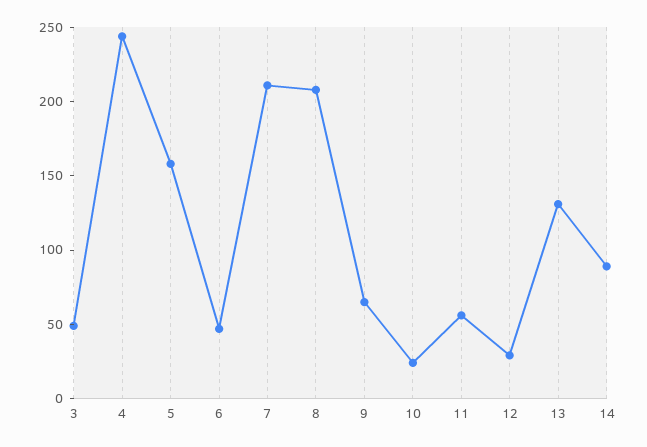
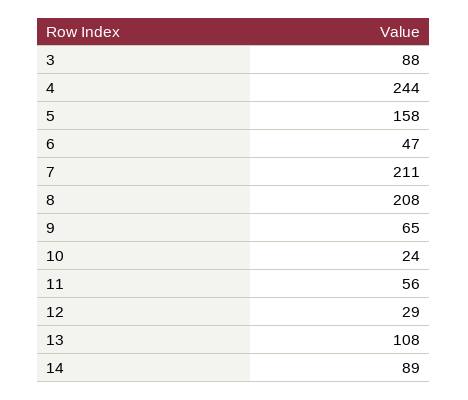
  {
-   "3": 50,
+   "3": 88,
    "4": 244,
    "5": 158,
    "6": 47,
    "7": 211,
    "8": 208,
    "9": 65,
    "10": 24,
    "11": 56,
    "12": 29,
-   "13": 130,
+   "13": 108,
    "14": 89
  }

